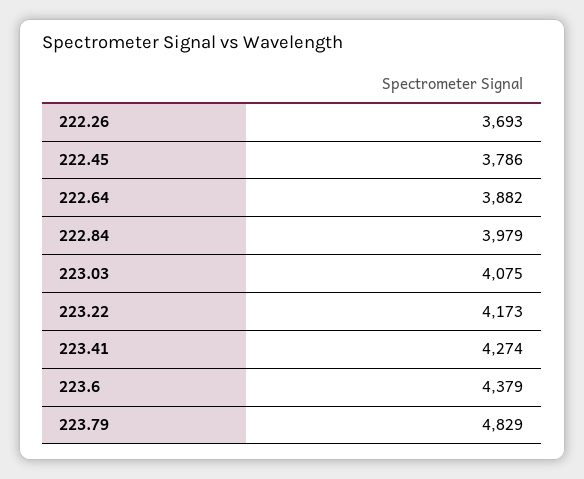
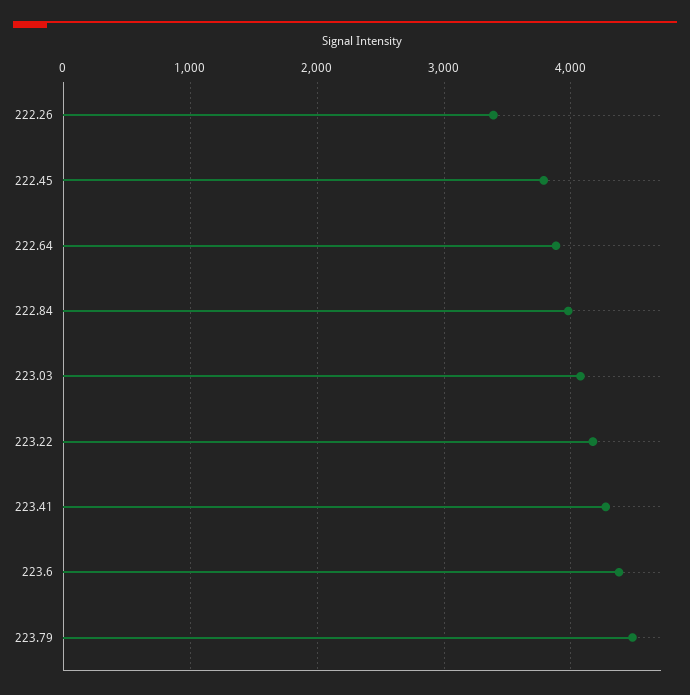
  {
-   "222.26": 3693,
+   "222.26": 3400,
    "222.45": 3786,
    "222.64": 3882,
    "222.84": 3979,
    "223.03": 4075,
    "223.22": 4173,
    "223.41": 4274,
    "223.6": 4379,
-   "223.79": 4829
+   "223.79": 4500
  }

